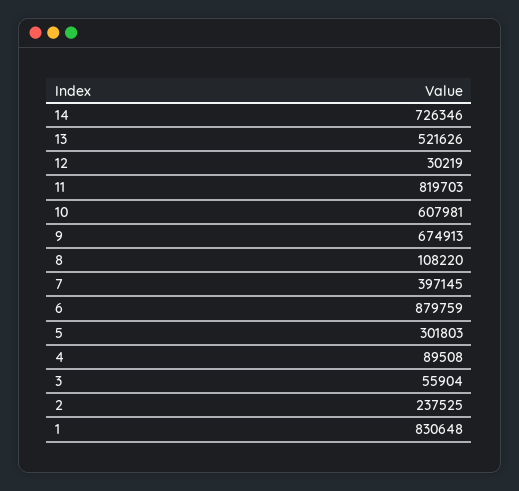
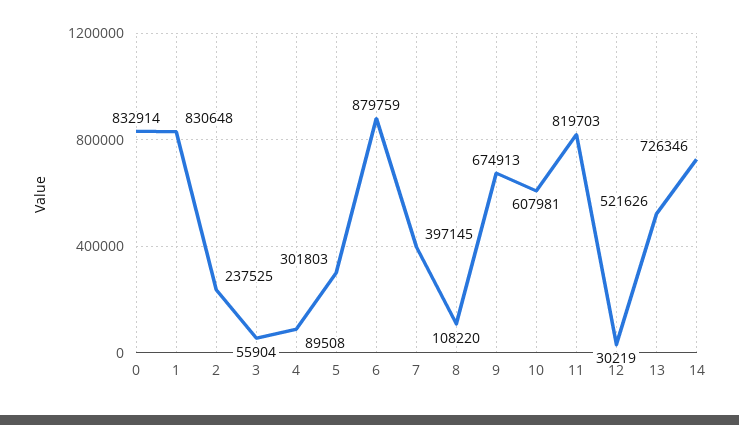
  {
    "14": 726346,
    "13": 521626,
    "12": 30219,
    "11": 819703,
    "10": 607981,
    "9": 674913,
    "8": 108220,
    "7": 397145,
    "6": 879759,
    "5": 301803,
    "4": 89508,
    "3": 55904,
    "2": 237525,
-   "1": 830648
+   "1": 830648,
+   "0": 832914
  }

